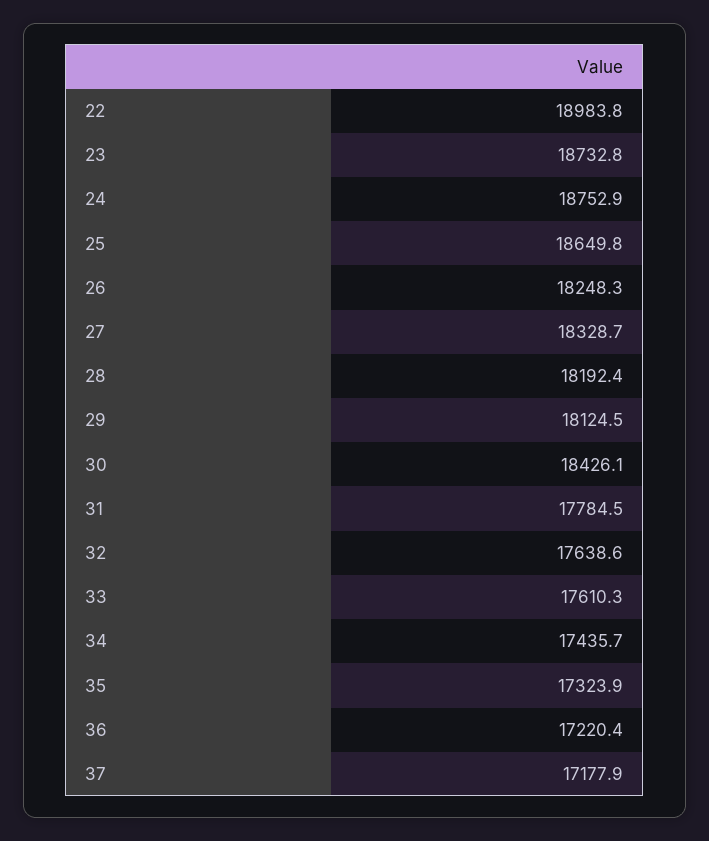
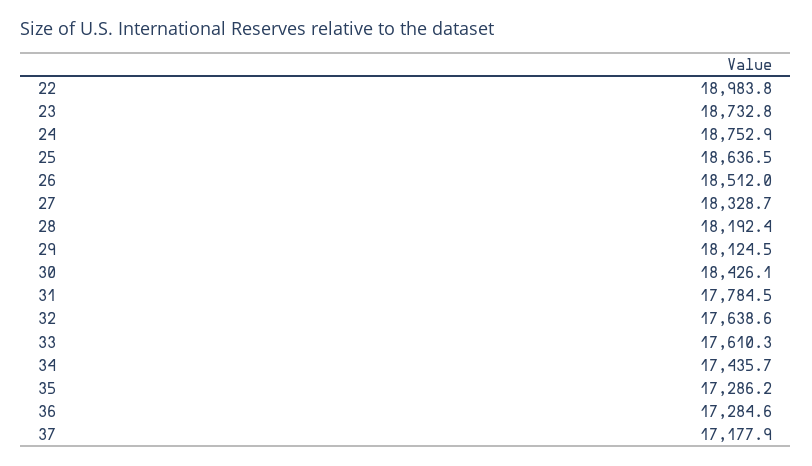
  {
    "22": 18983.8,
    "23": 18732.8,
    "24": 18752.9,
-   "25": 18649.8,
+   "25": 18636.5,
-   "26": 18248.3,
+   "26": 18512,
    "27": 18328.7,
    "28": 18192.4,
    "29": 18124.5,
    "30": 18426.1,
    "31": 17784.5,
    "32": 17638.6,
    "33": 17610.3,
    "34": 17435.7,
-   "35": 17323.9,
+   "35": 17286.2,
-   "36": 17220.4,
+   "36": 17284.6,
    "37": 17177.9
  }

